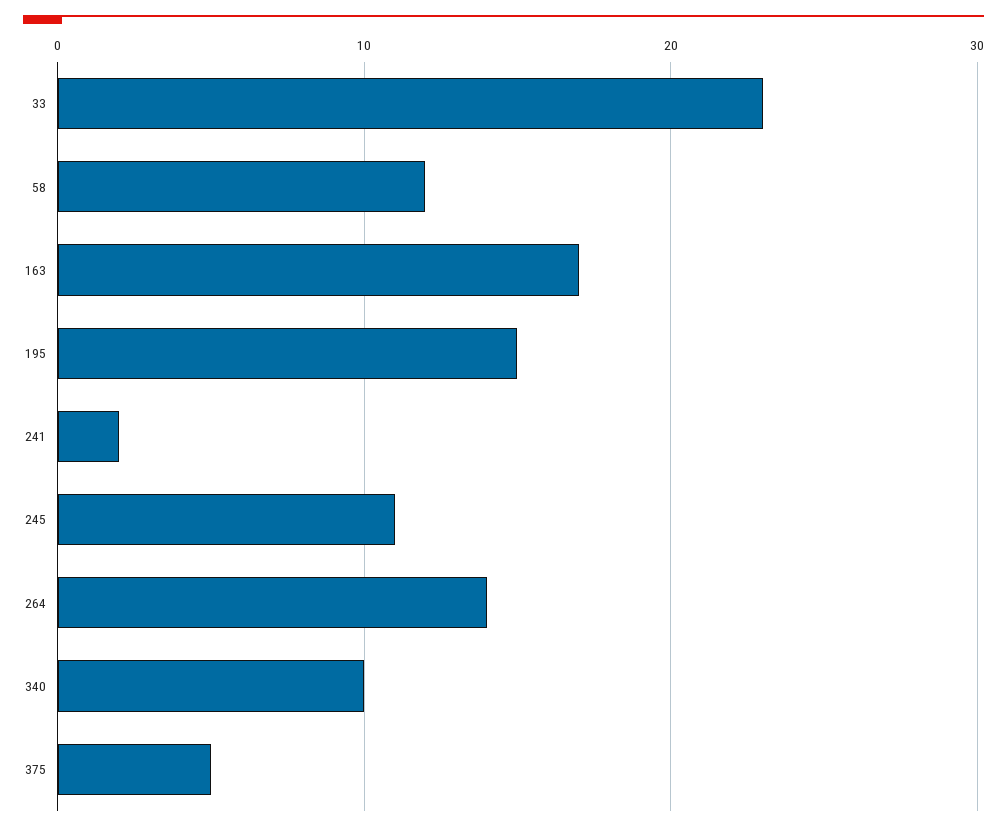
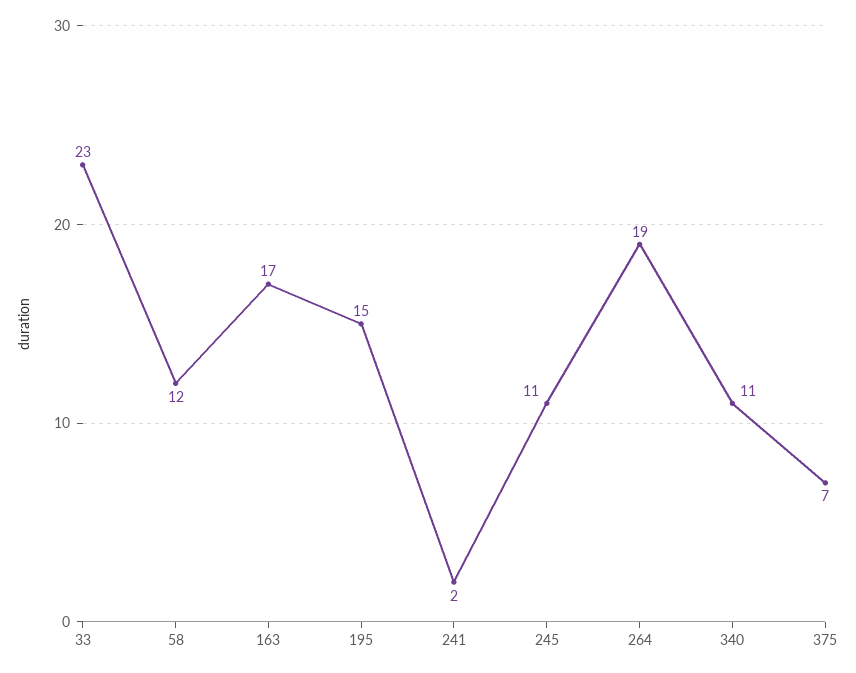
  {
    "33": 23,
    "58": 12,
    "163": 17,
    "195": 15,
    "241": 2,
    "245": 11,
-   "264": 14,
+   "264": 19,
-   "340": 10,
+   "340": 11,
-   "375": 5
+   "375": 7
  }

